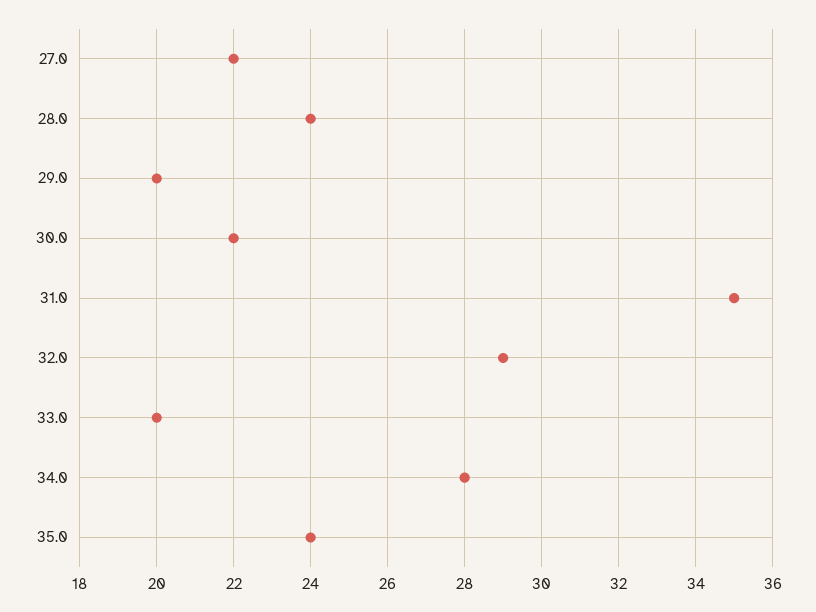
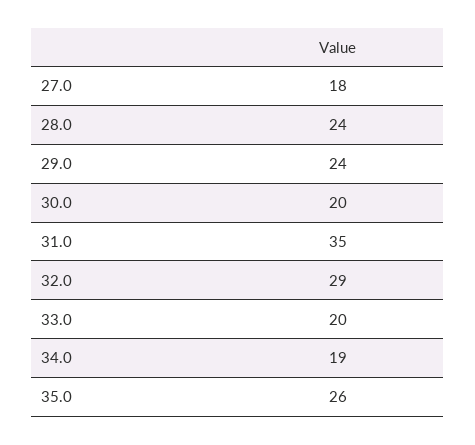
  {
-   "27.0": 22,
+   "27.0": 18,
    "28.0": 24,
-   "29.0": 20,
+   "29.0": 24,
-   "30.0": 22,
+   "30.0": 20,
    "31.0": 35,
    "32.0": 29,
    "33.0": 20,
-   "34.0": 28,
+   "34.0": 19,
-   "35.0": 24
+   "35.0": 26
  }

